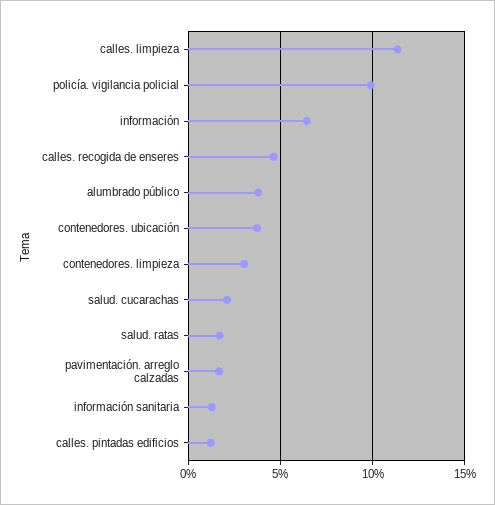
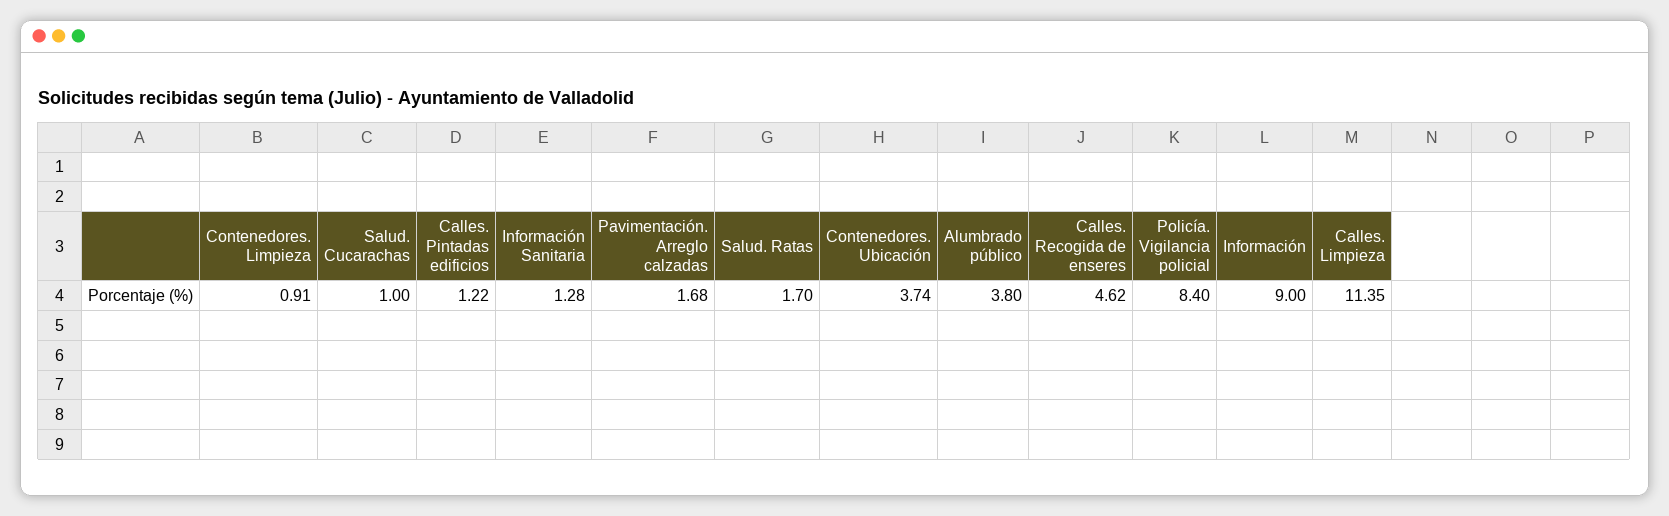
  {
    "calles. limpieza": 11.35,
-   "policía. vigilancia policial": 10,
+   "policía. vigilancia policial": 8.4,
-   "información": 6.5,
+   "información": 9,
    "calles. recogida de enseres": 4.62,
    "alumbrado público": 3.8,
    "contenedores. ubicación": 3.74,
-   "contenedores. limpieza": 3,
+   "contenedores. limpieza": 0.91,
-   "salud. cucarachas": 2,
+   "salud. cucarachas": 1,
    "salud. ratas": 1.7,
    "pavimentación. arreglo calzadas": 1.68,
    "información sanitaria": 1.28,
    "calles. pintadas edificios": 1.22
  }

